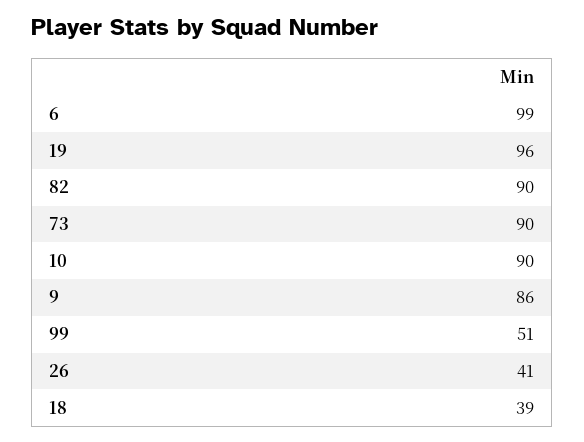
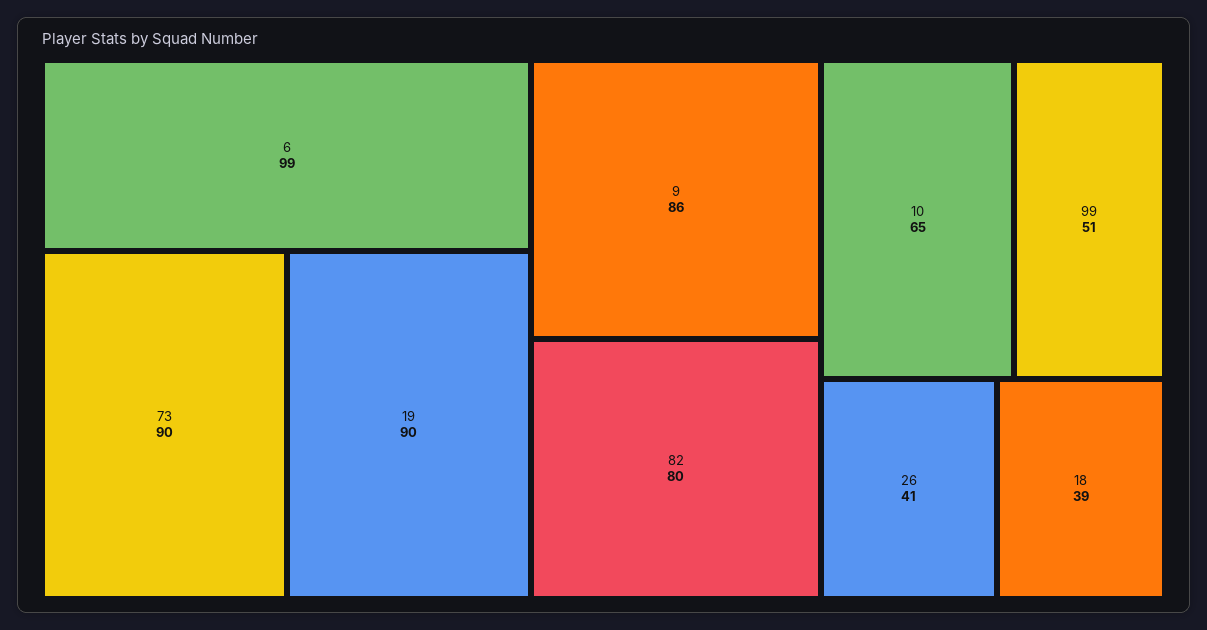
  {
    "6": 99,
-   "19": 96,
+   "19": 90,
-   "82": 90,
+   "82": 80,
    "73": 90,
-   "10": 90,
+   "10": 65,
    "9": 86,
    "99": 51,
    "26": 41,
    "18": 39
  }

